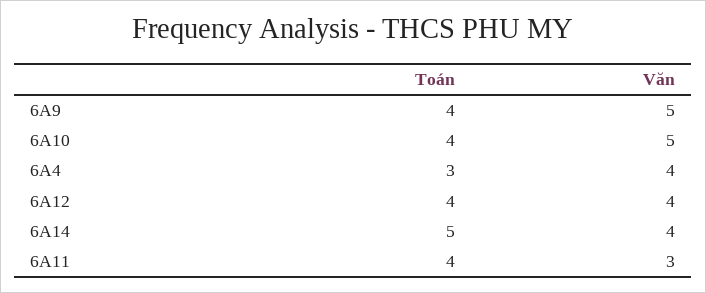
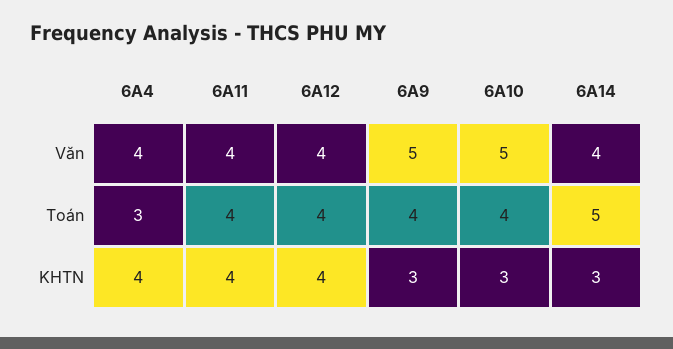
  {
    "Toán": {
      "6A9": 4,
      "6A10": 4,
      "6A4": 3,
      "6A12": 4,
      "6A14": 5,
      "6A11": 4
    },
    "Văn": {
      "6A9": 5,
      "6A10": 5,
      "6A4": 4,
      "6A12": 4,
      "6A14": 4,
-     "6A11": 3
+     "6A11": 4
-   }
+   },
+   "KHTN": {
+     "6A4": 4,
+     "6A11": 4,
+     "6A12": 4,
+     "6A9": 3,
+     "6A10": 3,
+     "6A14": 3
+   }
  }

